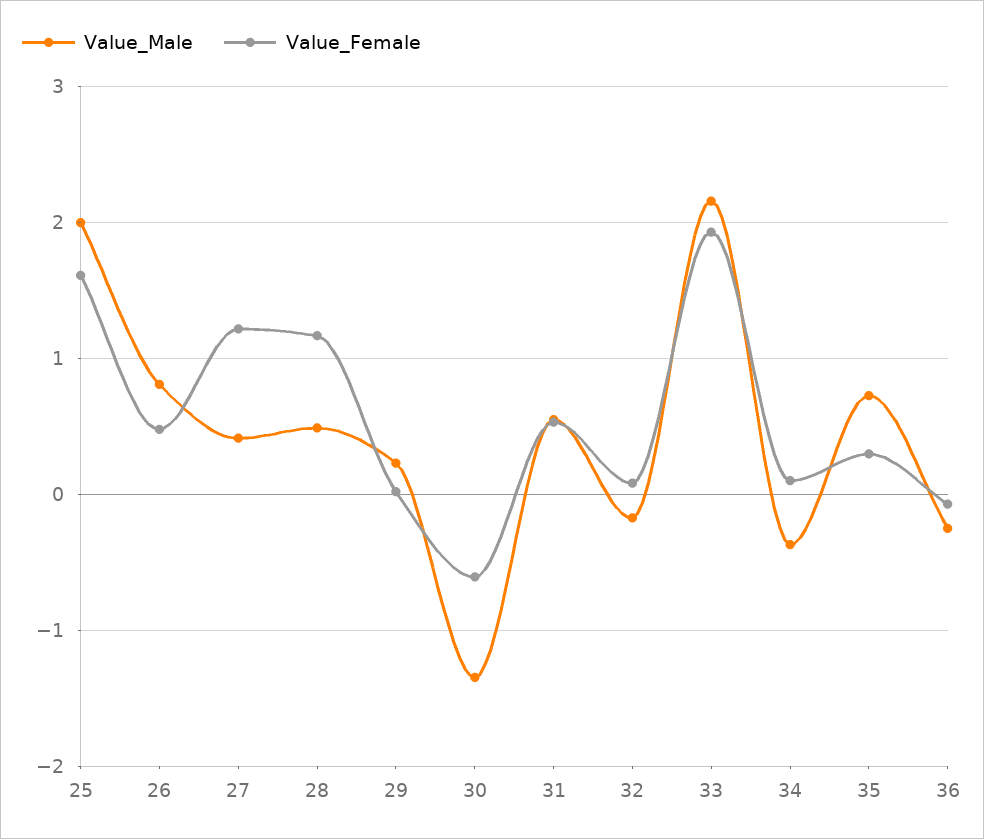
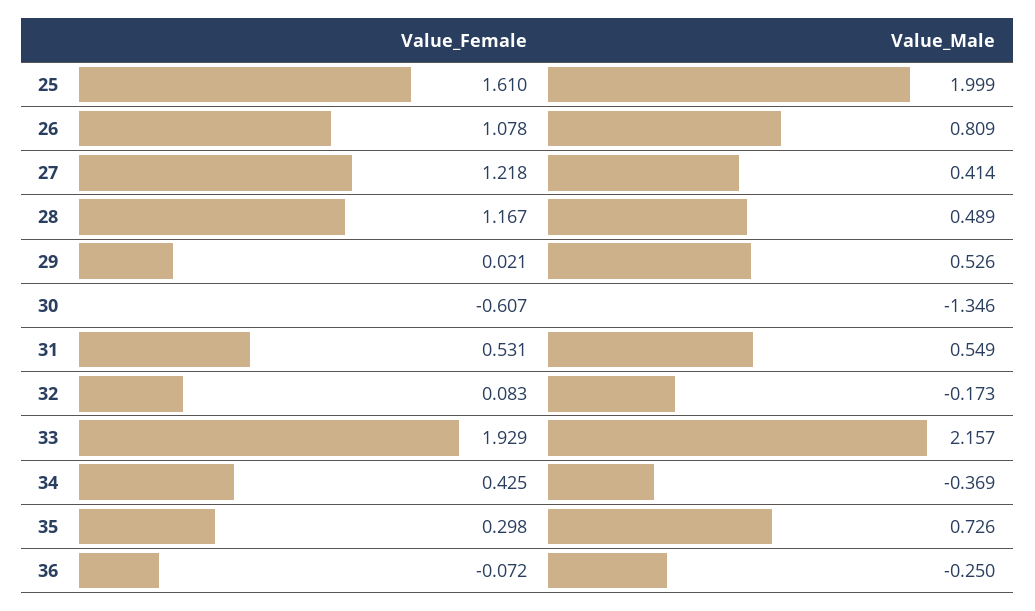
  {
    "Value_Male": {
      "25": 1.999,
      "26": 0.809,
      "27": 0.414,
      "28": 0.489,
-     "29": 0.2,
+     "29": 0.526,
      "30": -1.346,
      "31": 0.549,
      "32": -0.173,
      "33": 2.157,
      "34": -0.369,
      "35": 0.726,
      "36": -0.25
    },
    "Value_Female": {
      "25": 1.61,
-     "26": 0.5,
+     "26": 1.078,
      "27": 1.218,
      "28": 1.167,
      "29": 0.021,
      "30": -0.607,
      "31": 0.531,
      "32": 0.083,
      "33": 1.929,
-     "34": 0.1,
+     "34": 0.425,
      "35": 0.298,
      "36": -0.072
    }
  }

